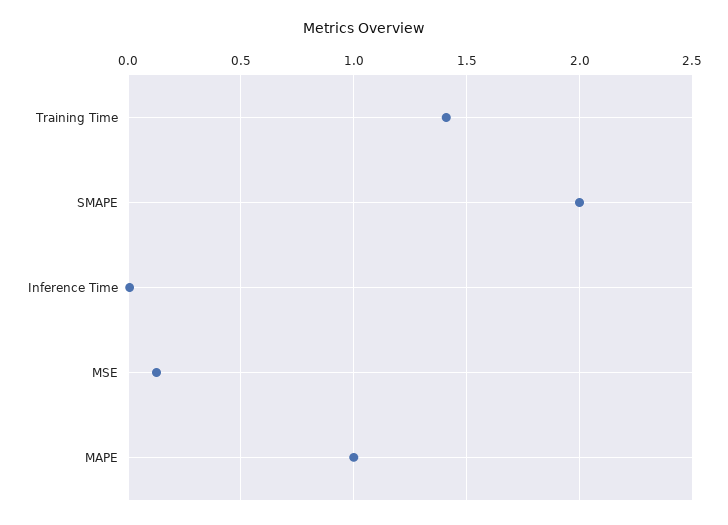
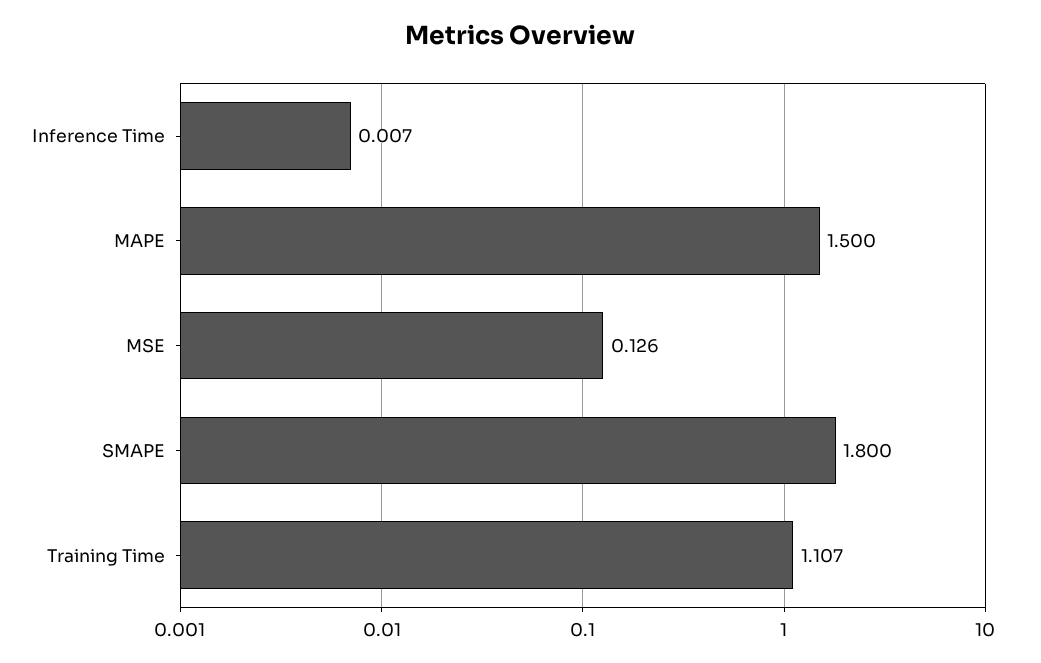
  {
-   "Training Time": 1.4,
+   "Training Time": 1.107,
-   "SMAPE": 2,
+   "SMAPE": 1.8,
    "Inference Time": 0.007,
    "MSE": 0.126,
-   "MAPE": 1
+   "MAPE": 1.5
  }

